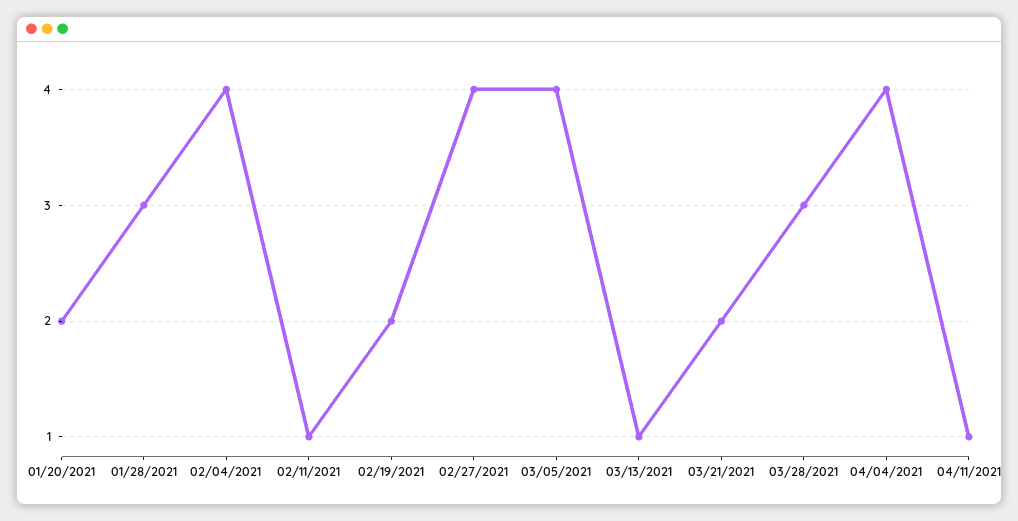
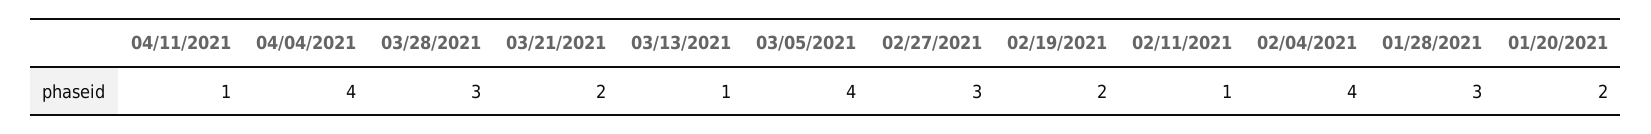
  {
    "01/20/2021": 2,
    "01/28/2021": 3,
    "02/04/2021": 4,
    "02/11/2021": 1,
    "02/19/2021": 2,
-   "02/27/2021": 4,
+   "02/27/2021": 3,
    "03/05/2021": 4,
    "03/13/2021": 1,
    "03/21/2021": 2,
    "03/28/2021": 3,
    "04/04/2021": 4,
    "04/11/2021": 1
  }

